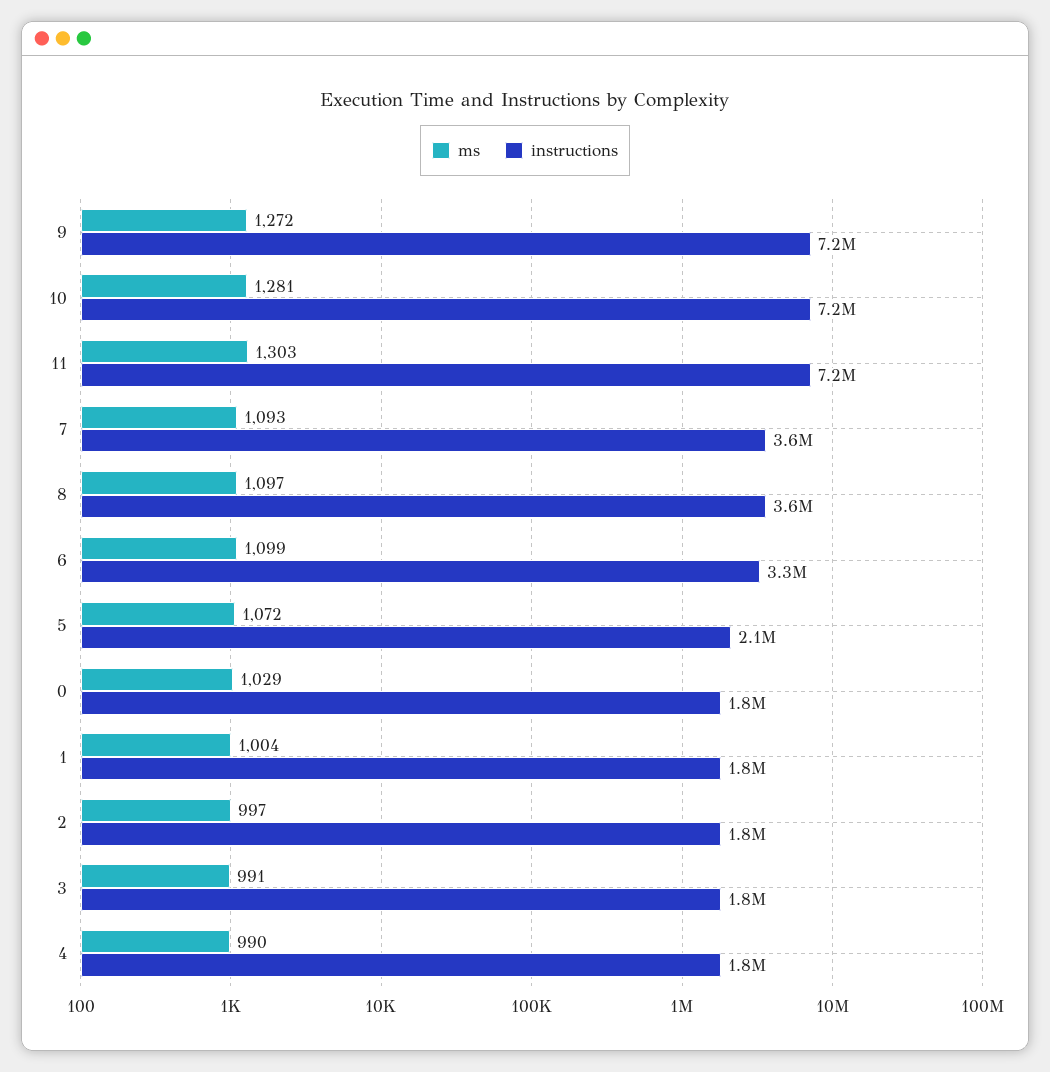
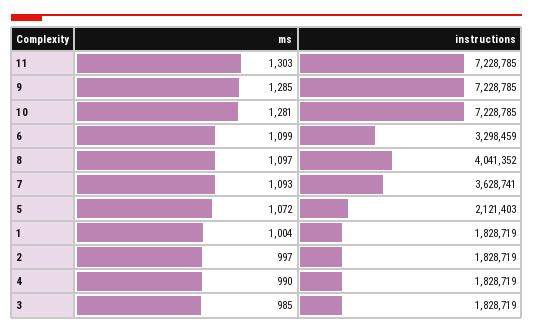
  {
    "ms": {
-     "9": 1272,
+     "9": 1285,
      "10": 1281,
      "11": 1303,
      "7": 1093,
      "8": 1097,
      "6": 1099,
      "5": 1072,
-     "0": 1029,
      "1": 1004,
      "2": 997,
-     "3": 991,
+     "3": 985,
      "4": 990
    },
    "instructions": {
      "9": 7228785,
      "10": 7228785,
      "11": 7228785,
      "7": 3628741,
-     "8": 3600000,
+     "8": 4041352,
      "6": 3298459,
      "5": 2121403,
-     "0": 1800000,
      "1": 1828719,
      "2": 1828719,
      "3": 1828719,
      "4": 1828719
    }
  }

